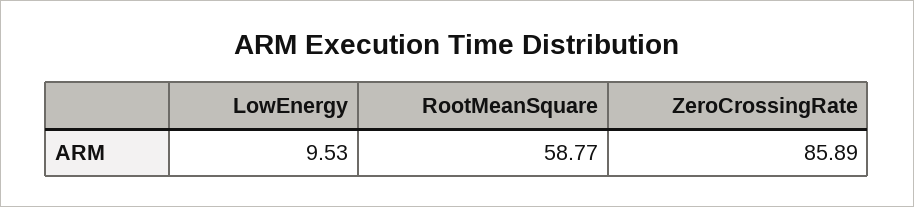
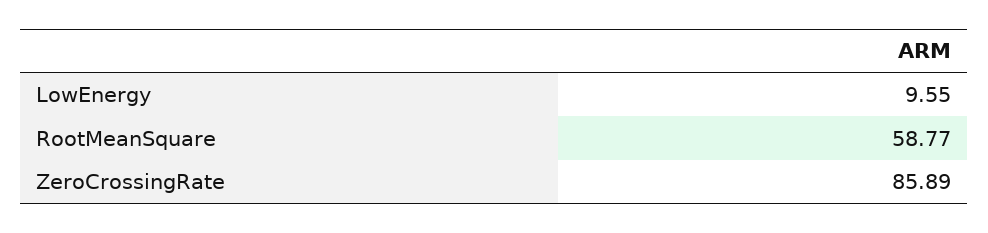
  {
-   "LowEnergy": 9.53,
+   "LowEnergy": 9.55,
    "RootMeanSquare": 58.77,
    "ZeroCrossingRate": 85.89
  }

